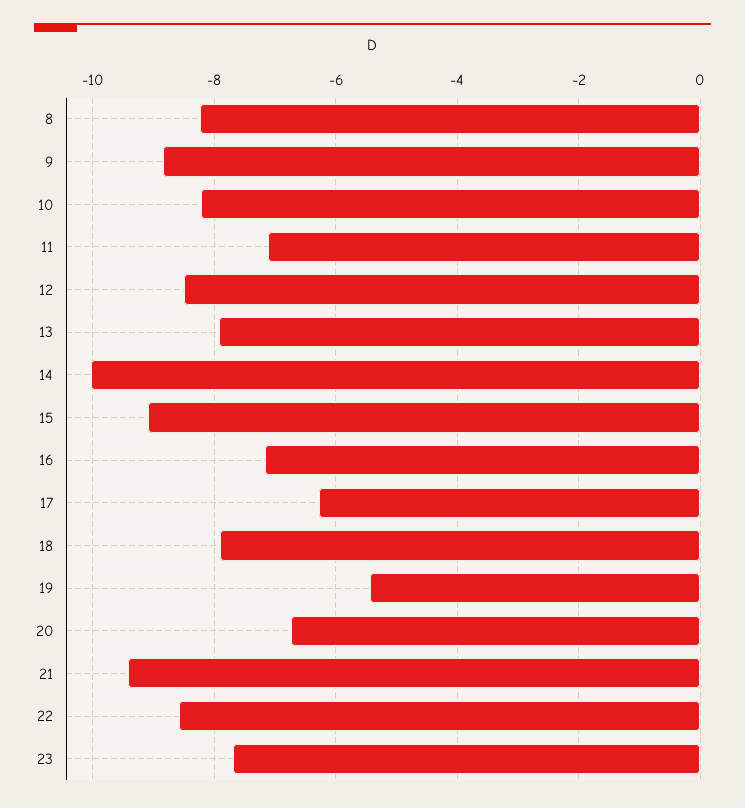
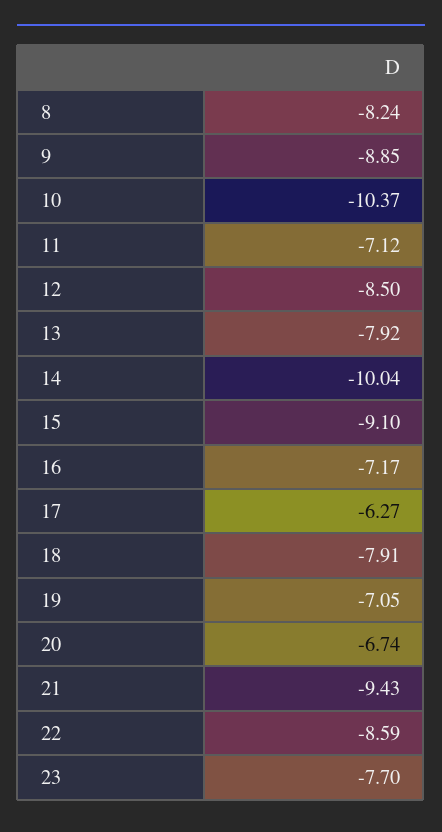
  {
    "8": -8.24,
    "9": -8.85,
-   "10": -8.2,
+   "10": -10.37,
    "11": -7.12,
    "12": -8.5,
    "13": -7.92,
    "14": -10.04,
    "15": -9.1,
    "16": -7.17,
    "17": -6.27,
    "18": -7.91,
-   "19": -5.4,
+   "19": -7.05,
    "20": -6.74,
    "21": -9.43,
    "22": -8.59,
    "23": -7.7
  }

